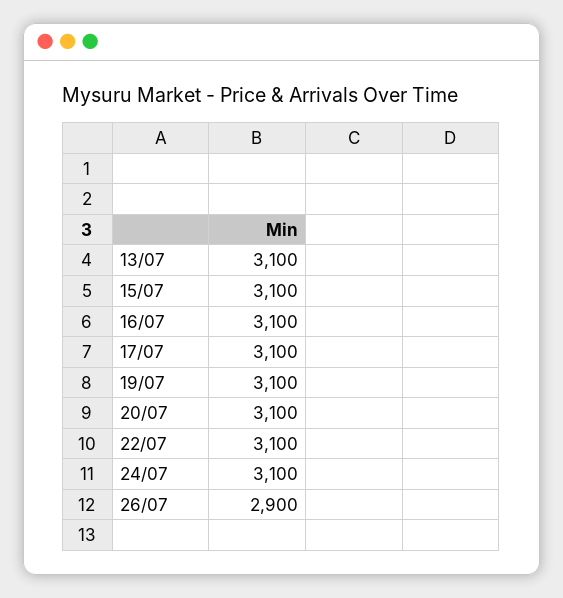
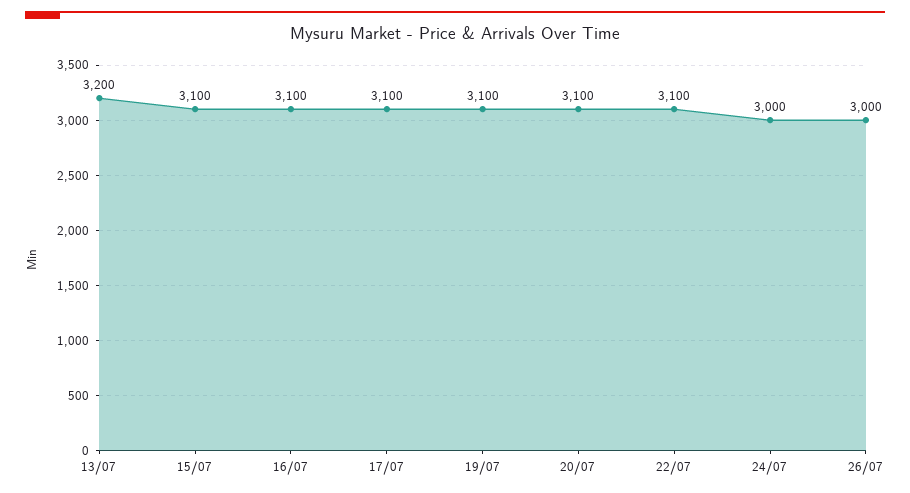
  {
-   "13/07": 3100,
+   "13/07": 3200,
    "15/07": 3100,
    "16/07": 3100,
    "17/07": 3100,
    "19/07": 3100,
    "20/07": 3100,
    "22/07": 3100,
-   "24/07": 3100,
+   "24/07": 3000,
-   "26/07": 2900
+   "26/07": 3000
  }

